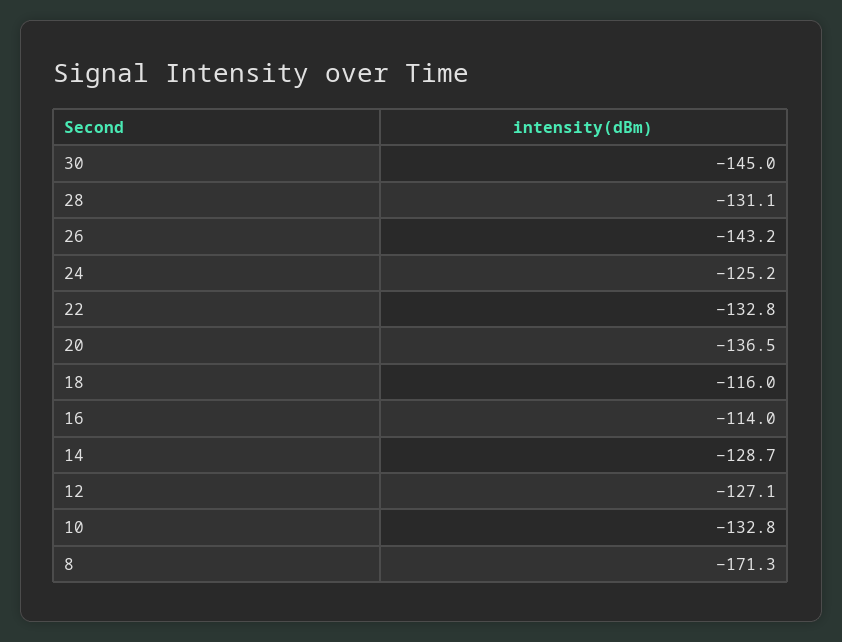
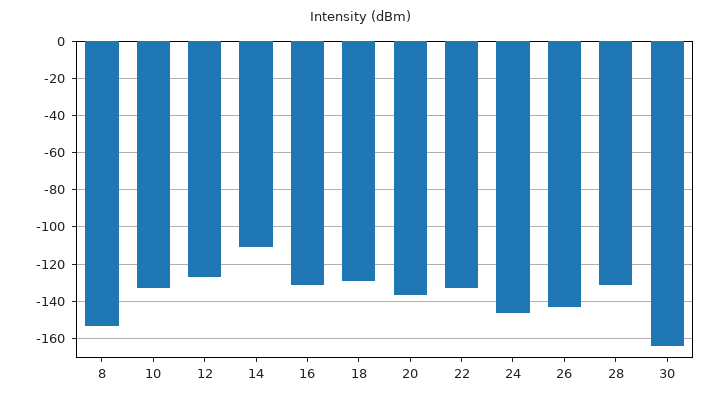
  {
-   "30": -145,
+   "30": -165,
    "28": -131.1,
    "26": -143.2,
-   "24": -125.2,
+   "24": -145,
    "22": -132.8,
    "20": -136.5,
-   "18": -116,
+   "18": -130,
-   "16": -114,
+   "16": -130,
-   "14": -128.7,
+   "14": -110,
    "12": -127.1,
    "10": -132.8,
-   "8": -171.3
+   "8": -155
  }

